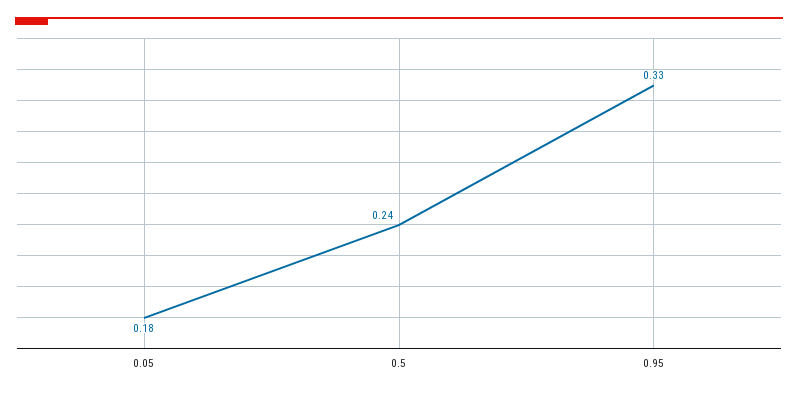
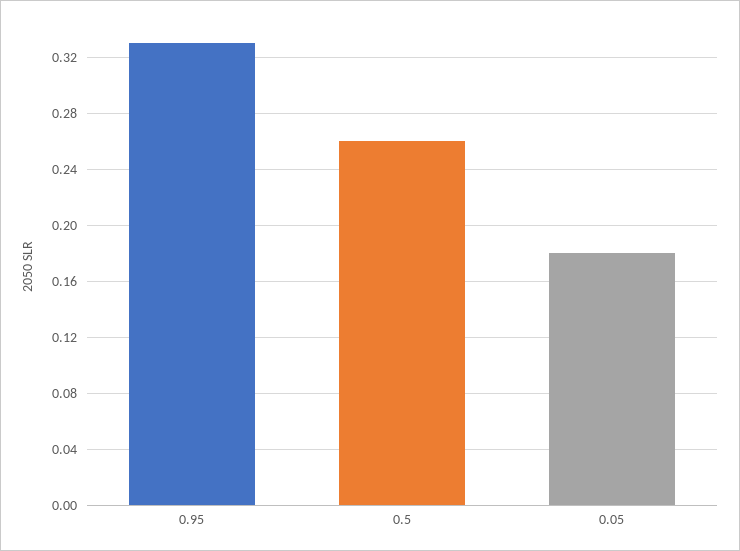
  {
    "0.05": 0.18,
-   "0.5": 0.24,
+   "0.5": 0.26,
    "0.95": 0.33
  }

